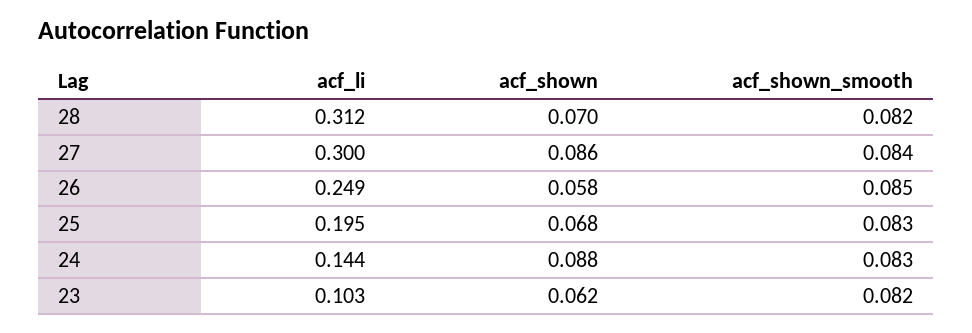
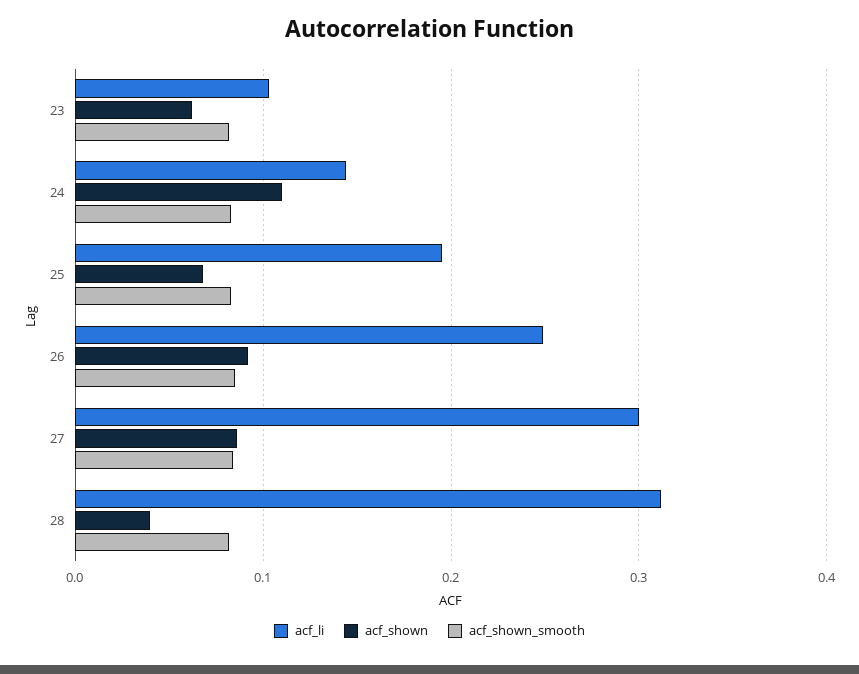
  {
    "acf_li": {
      "28": 0.312,
      "27": 0.3,
      "26": 0.249,
      "25": 0.195,
      "24": 0.144,
      "23": 0.103
    },
    "acf_shown": {
-     "28": 0.07,
+     "28": 0.04,
      "27": 0.086,
-     "26": 0.058,
+     "26": 0.09,
      "25": 0.068,
-     "24": 0.088,
+     "24": 0.11,
      "23": 0.062
    },
    "acf_shown_smooth": {
      "28": 0.082,
      "27": 0.084,
      "26": 0.085,
      "25": 0.083,
      "24": 0.083,
      "23": 0.082
    }
  }

